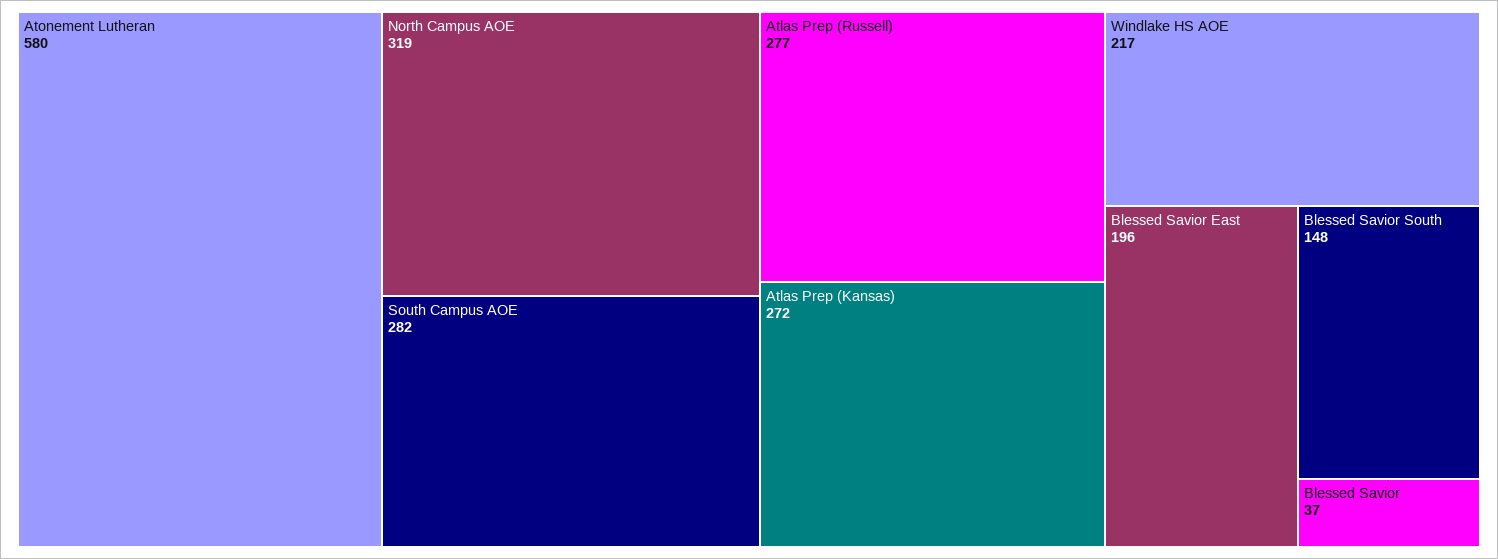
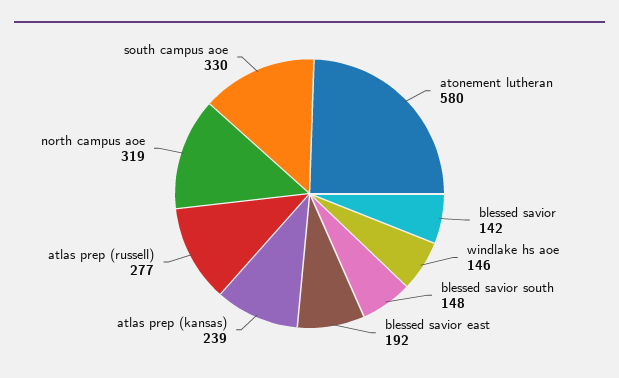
  {
    "Atonement Lutheran": 580,
    "North Campus AOE": 319,
-   "South Campus AOE": 282,
+   "South Campus AOE": 330,
    "Atlas Prep (Russell)": 277,
-   "Atlas Prep (Kansas)": 272,
+   "Atlas Prep (Kansas)": 239,
-   "Windlake HS AOE": 217,
+   "Windlake HS AOE": 146,
-   "Blessed Savior East": 196,
+   "Blessed Savior East": 192,
    "Blessed Savior South": 148,
-   "Blessed Savior": 37
+   "Blessed Savior": 142
  }

